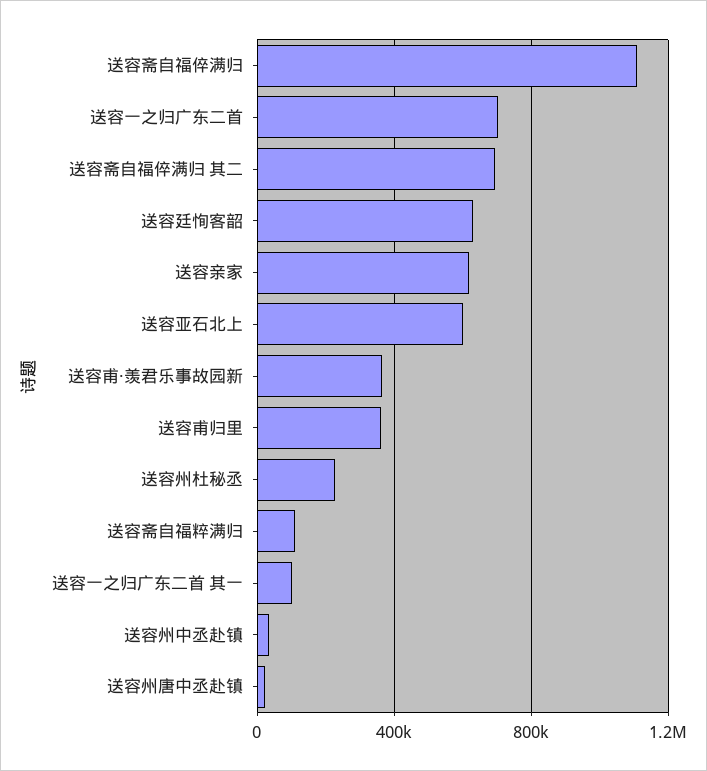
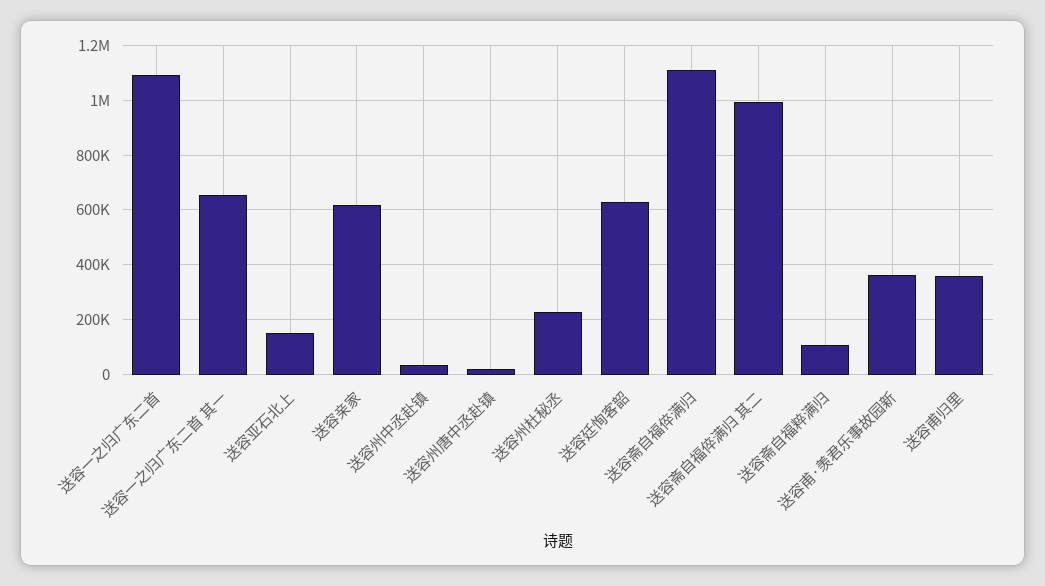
  {
    "送容斋自福倅满归": 1100000,
-   "送容一之归广东二首": 700000,
+   "送容一之归广东二首": 1100000,
-   "送容斋自福倅满归 其二": 700000,
+   "送容斋自福倅满归 其二": 1000000,
    "送容廷恂客韶": 625000,
    "送容亲家": 625000,
-   "送容亚石北上": 600000,
+   "送容亚石北上": 150000,
    "送容甫·羡君乐事故园新": 375000,
    "送容甫归里": 350000,
    "送容州杜秘丞": 225000,
    "送容斋自福粹满归": 100000,
-   "送容一之归广东二首 其一": 100000,
+   "送容一之归广东二首 其一": 650000,
    "送容州中丞赴镇": 25000,
    "送容州唐中丞赴镇": 25000
  }

